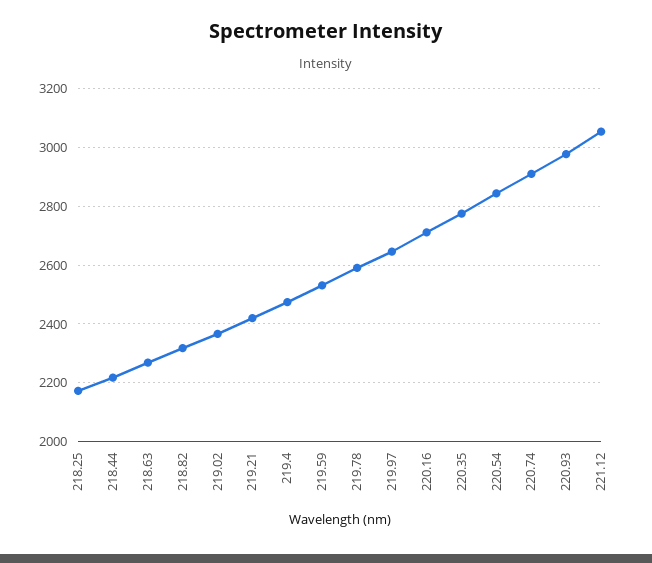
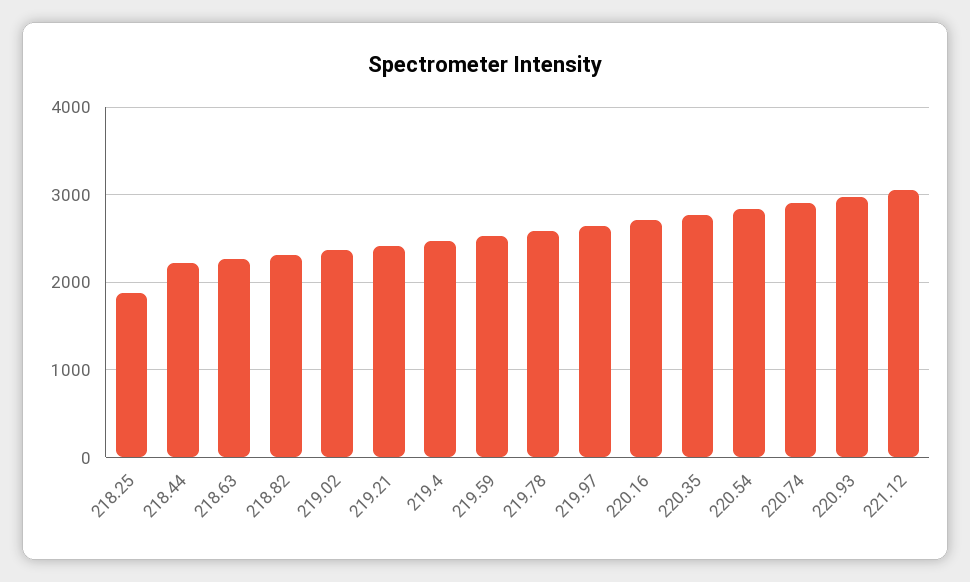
  {
-   "218.25": 2175,
+   "218.25": 1900,
    "218.44": 2225,
    "218.63": 2275,
    "218.82": 2325,
    "219.02": 2375,
    "219.21": 2425,
    "219.4": 2475,
    "219.59": 2525,
    "219.78": 2600,
    "219.97": 2650,
    "220.16": 2700,
    "220.35": 2775,
    "220.54": 2850,
    "220.74": 2900,
    "220.93": 2975,
    "221.12": 3050
  }

